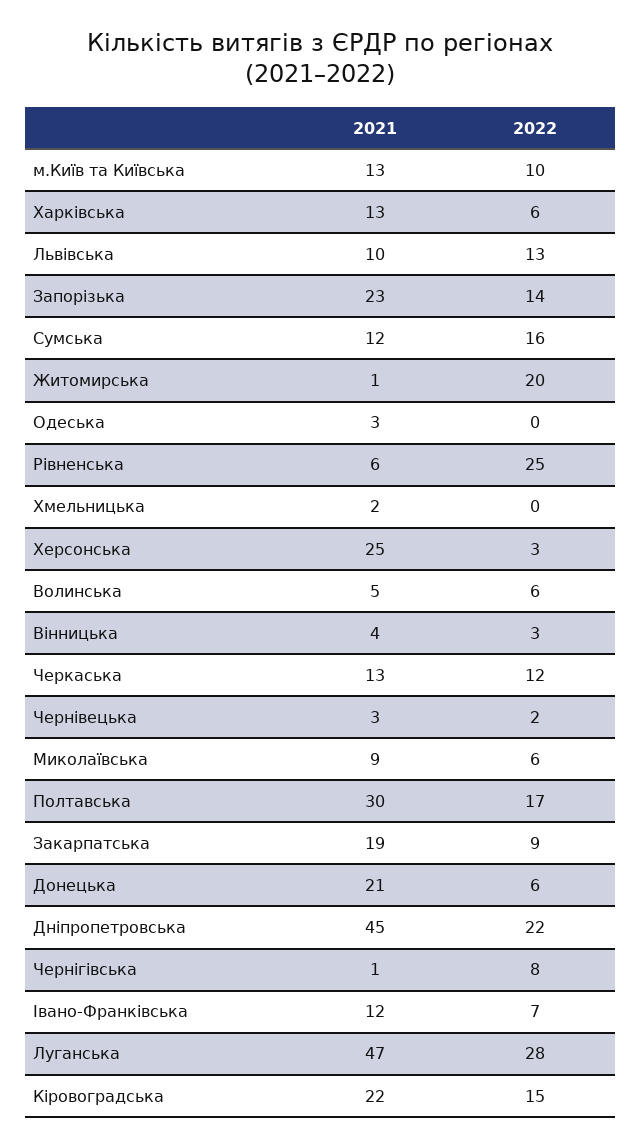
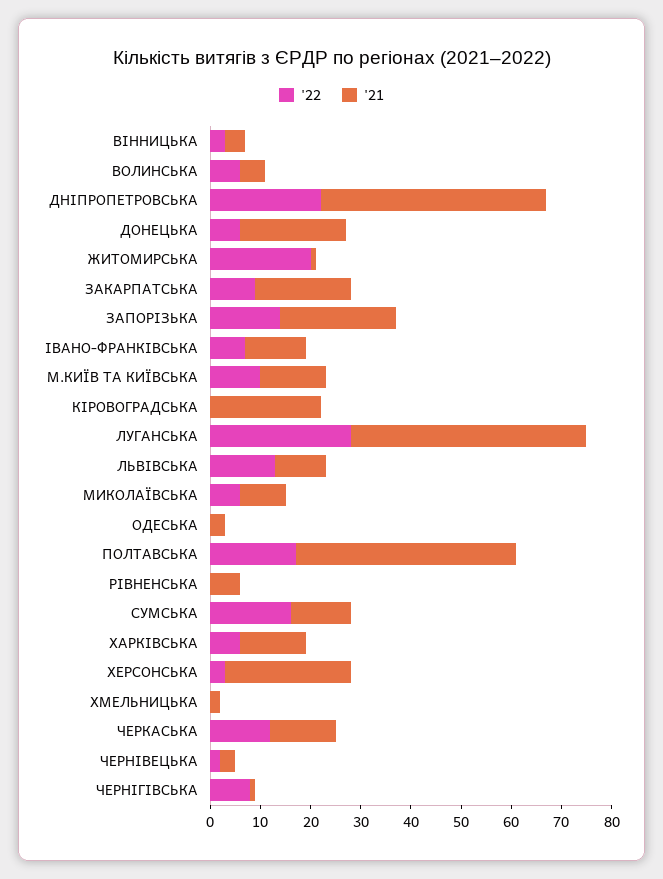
  {
    "2021": {
      "м.Київ та Київська": 13,
      "Харківська": 13,
      "Львівська": 10,
      "Запорізька": 23,
      "Сумська": 12,
      "Житомирська": 1,
      "Одеська": 3,
      "Рівненська": 6,
      "Хмельницька": 2,
      "Херсонська": 25,
      "Волинська": 5,
      "Вінницька": 4,
      "Черкаська": 13,
      "Чернівецька": 3,
      "Миколаївська": 9,
-     "Полтавська": 30,
+     "Полтавська": 45,
      "Закарпатська": 19,
      "Донецька": 21,
      "Дніпропетровська": 45,
      "Чернігівська": 1,
      "Івано-Франківська": 12,
      "Луганська": 47,
      "Кіровоградська": 22
    },
    "2022": {
      "м.Київ та Київська": 10,
      "Харківська": 6,
      "Львівська": 13,
      "Запорізька": 14,
      "Сумська": 16,
      "Житомирська": 20,
      "Одеська": 0,
-     "Рівненська": 25,
+     "Рівненська": 0,
      "Хмельницька": 0,
      "Херсонська": 3,
      "Волинська": 6,
      "Вінницька": 3,
      "Черкаська": 12,
      "Чернівецька": 2,
      "Миколаївська": 6,
      "Полтавська": 17,
      "Закарпатська": 9,
      "Донецька": 6,
      "Дніпропетровська": 22,
      "Чернігівська": 8,
      "Івано-Франківська": 7,
      "Луганська": 28,
-     "Кіровоградська": 15
+     "Кіровоградська": 0
    }
  }

